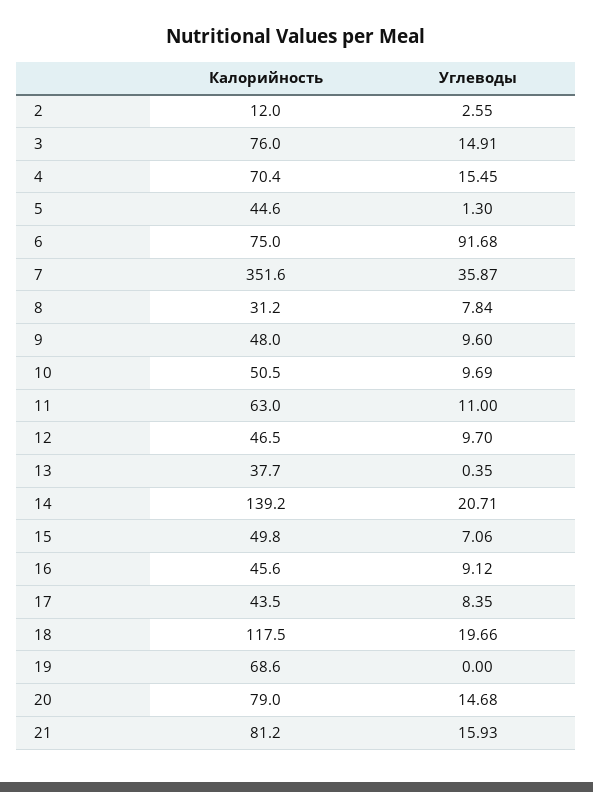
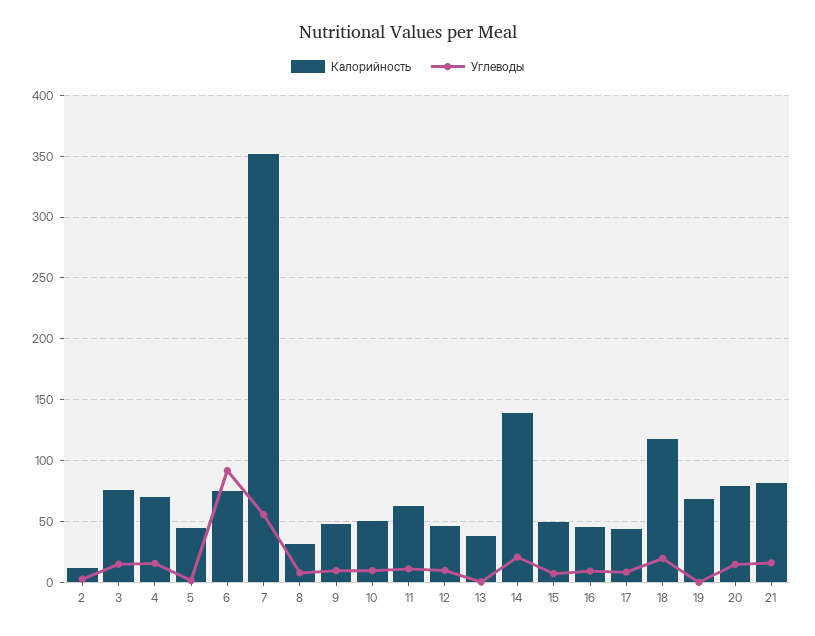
  {
    "Калорийность": {
      "2": 12,
      "3": 76,
      "4": 70.4,
      "5": 44.6,
      "6": 75,
      "7": 351.6,
      "8": 31.2,
      "9": 48,
      "10": 50.5,
      "11": 63,
      "12": 46.5,
      "13": 37.7,
      "14": 139.2,
      "15": 49.8,
      "16": 45.6,
      "17": 43.5,
      "18": 117.5,
      "19": 68.6,
      "20": 79,
      "21": 81.2
    },
    "Углеводы": {
      "2": 2.55,
      "3": 14.91,
      "4": 15.45,
      "5": 1.3,
      "6": 91.68,
-     "7": 35.87,
+     "7": 55,
      "8": 7.84,
      "9": 9.6,
      "10": 9.69,
      "11": 11,
      "12": 9.7,
      "13": 0.35,
      "14": 20.71,
      "15": 7.06,
      "16": 9.12,
      "17": 8.35,
      "18": 19.66,
      "19": 0,
      "20": 14.68,
      "21": 15.93
    }
  }

